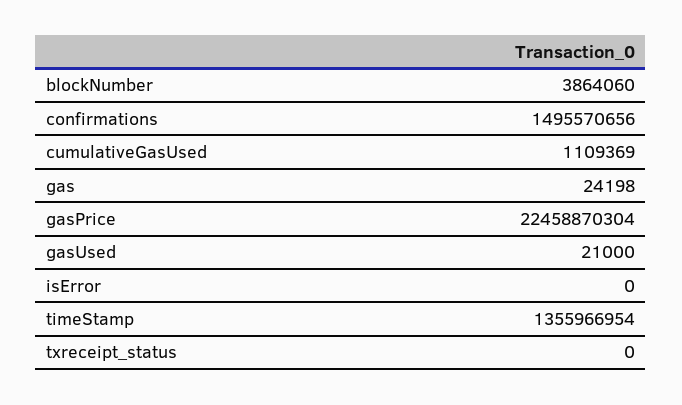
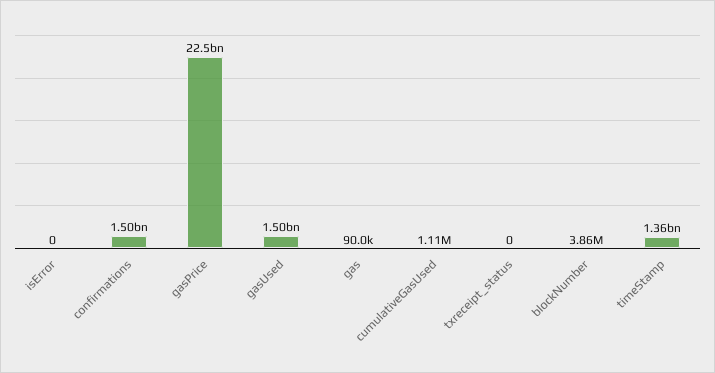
  {
    "blockNumber": 3864060,
    "confirmations": 1495570656,
    "cumulativeGasUsed": 1109369,
-   "gas": 24198,
+   "gas": 90000,
    "gasPrice": 22458870304,
-   "gasUsed": 21000,
+   "gasUsed": 1500000000,
    "isError": 0,
    "timeStamp": 1355966954,
    "txreceipt_status": 0
  }

